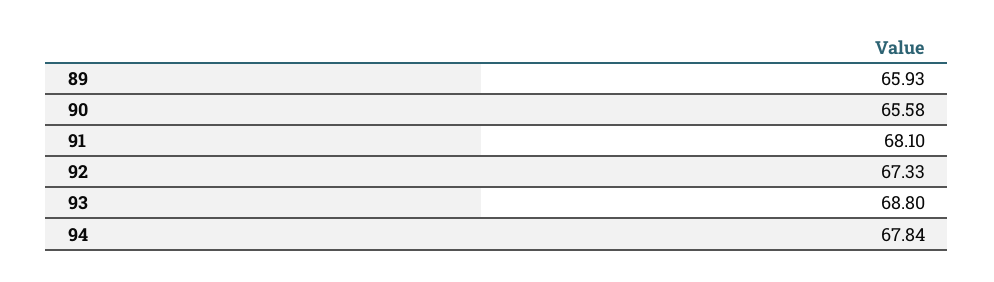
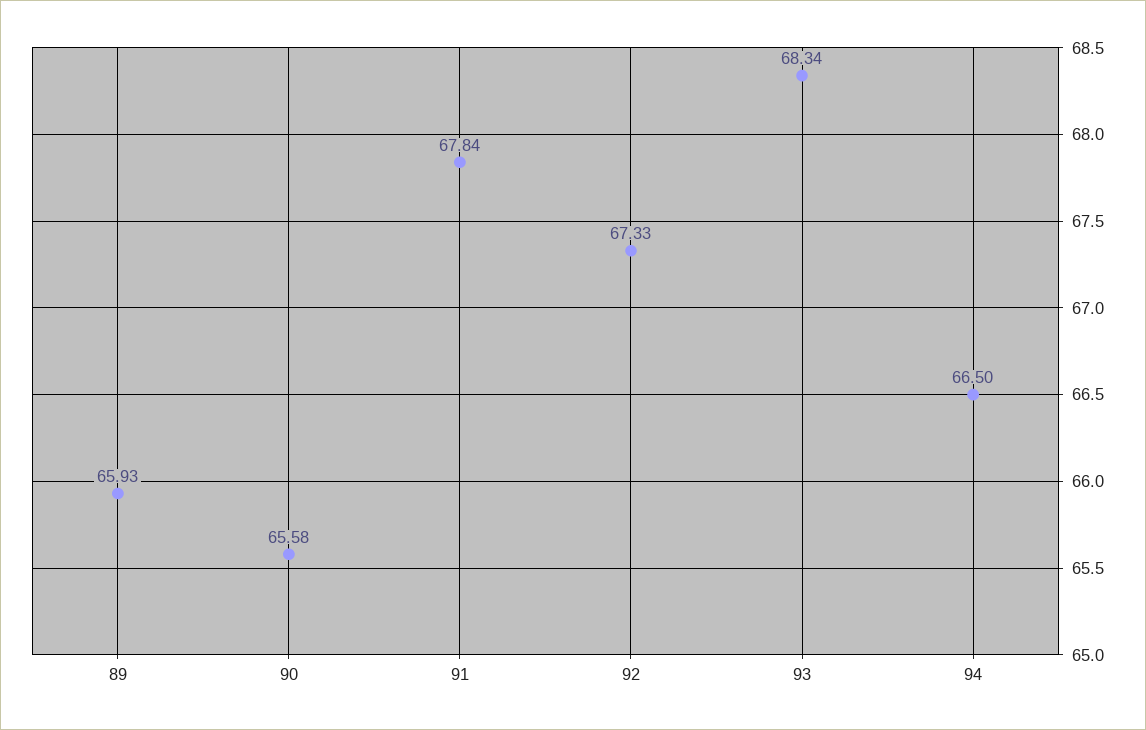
  {
    "89": 65.93,
    "90": 65.58,
-   "91": 68.1,
+   "91": 67.84,
    "92": 67.33,
-   "93": 68.8,
+   "93": 68.34,
-   "94": 67.84
+   "94": 66.5
  }

